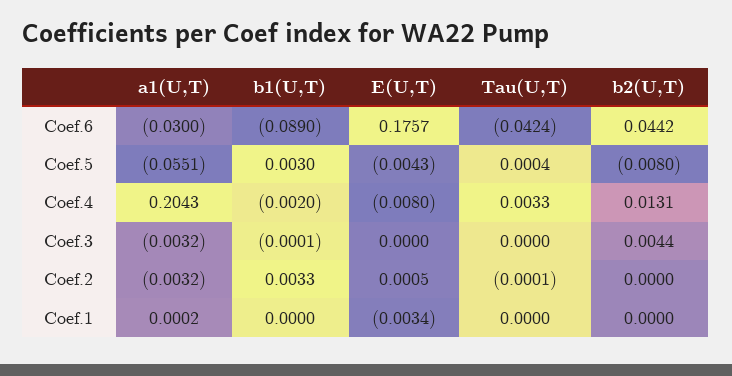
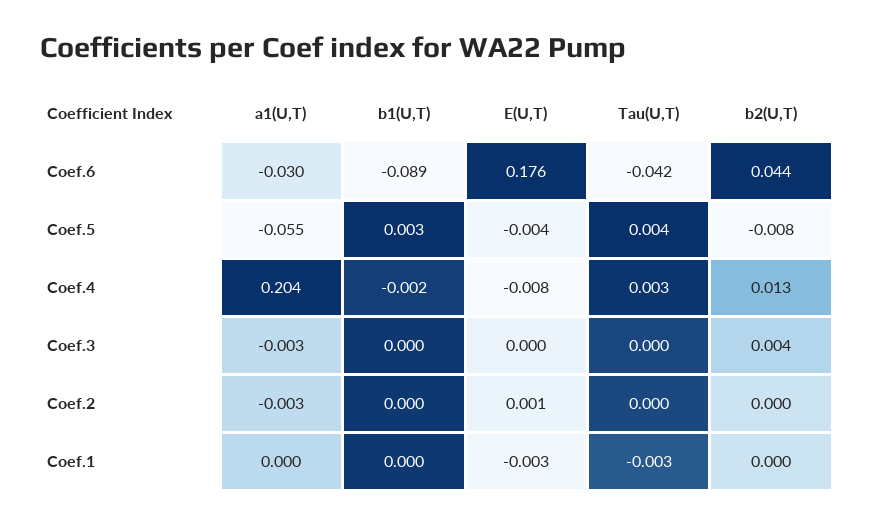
  {
    "a1(U,T)": {
      "Coef.6": -0.03,
      "Coef.5": -0.0551,
      "Coef.4": 0.2043,
      "Coef.3": -0.0032,
      "Coef.2": -0.0032,
      "Coef.1": 0.0002
    },
    "b1(U,T)": {
      "Coef.6": -0.089,
      "Coef.5": 0.003,
      "Coef.4": -0.002,
      "Coef.3": -0.0001,
-     "Coef.2": 0.0033,
+     "Coef.2": 0,
      "Coef.1": 0
    },
    "E(U,T)": {
      "Coef.6": 0.1757,
      "Coef.5": -0.0043,
      "Coef.4": -0.008,
      "Coef.3": 0,
      "Coef.2": 0.0005,
      "Coef.1": -0.0034
    },
    "Tau(U,T)": {
      "Coef.6": -0.0424,
-     "Coef.5": 0.0004,
+     "Coef.5": 0.004,
      "Coef.4": 0.0033,
      "Coef.3": 0,
      "Coef.2": -0.0001,
-     "Coef.1": 0
+     "Coef.1": -0.003
    },
    "b2(U,T)": {
      "Coef.6": 0.0442,
      "Coef.5": -0.008,
      "Coef.4": 0.0131,
      "Coef.3": 0.0044,
      "Coef.2": 0,
      "Coef.1": 0
    }
  }

